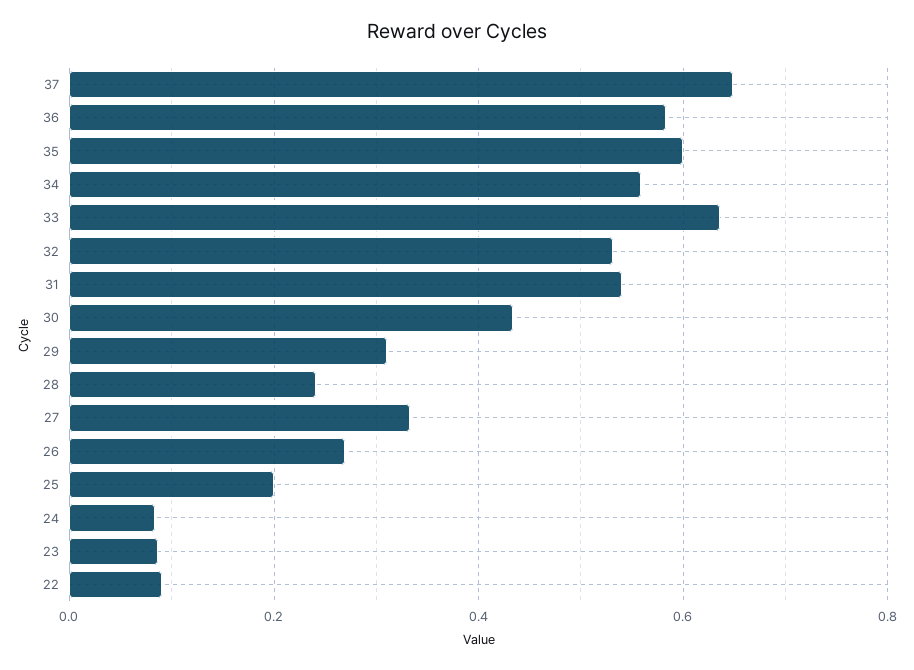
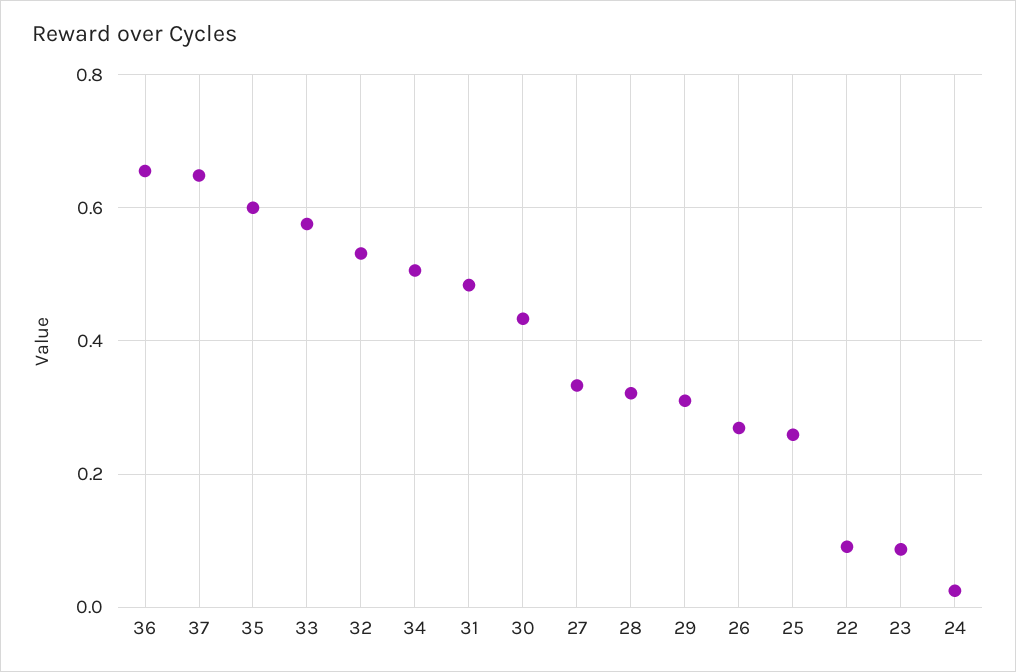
  {
    "37": 0.64,
-   "36": 0.58,
+   "36": 0.66,
    "35": 0.6,
-   "34": 0.56,
+   "34": 0.5,
-   "33": 0.64,
+   "33": 0.58,
    "32": 0.54,
-   "31": 0.54,
+   "31": 0.48,
    "30": 0.44,
    "29": 0.32,
-   "28": 0.24,
+   "28": 0.32,
    "27": 0.34,
    "26": 0.26,
-   "25": 0.2,
+   "25": 0.26,
-   "24": 0.08,
+   "24": 0.02,
    "23": 0.08,
    "22": 0.1
  }

